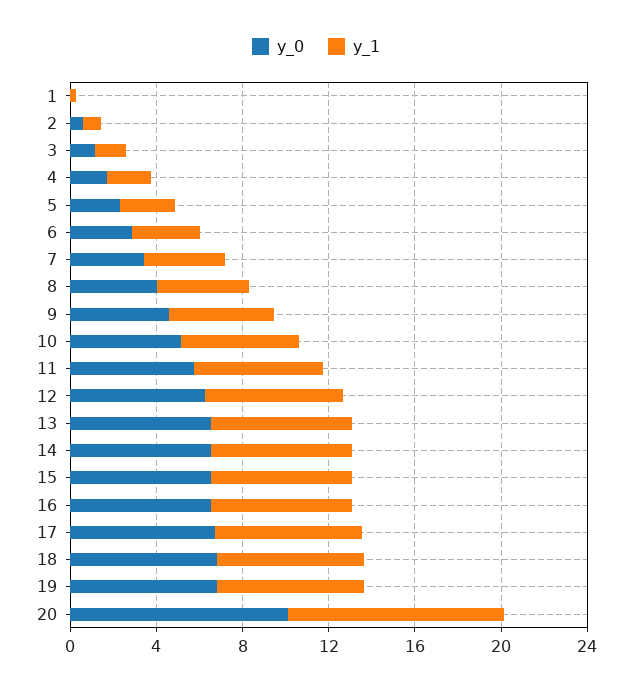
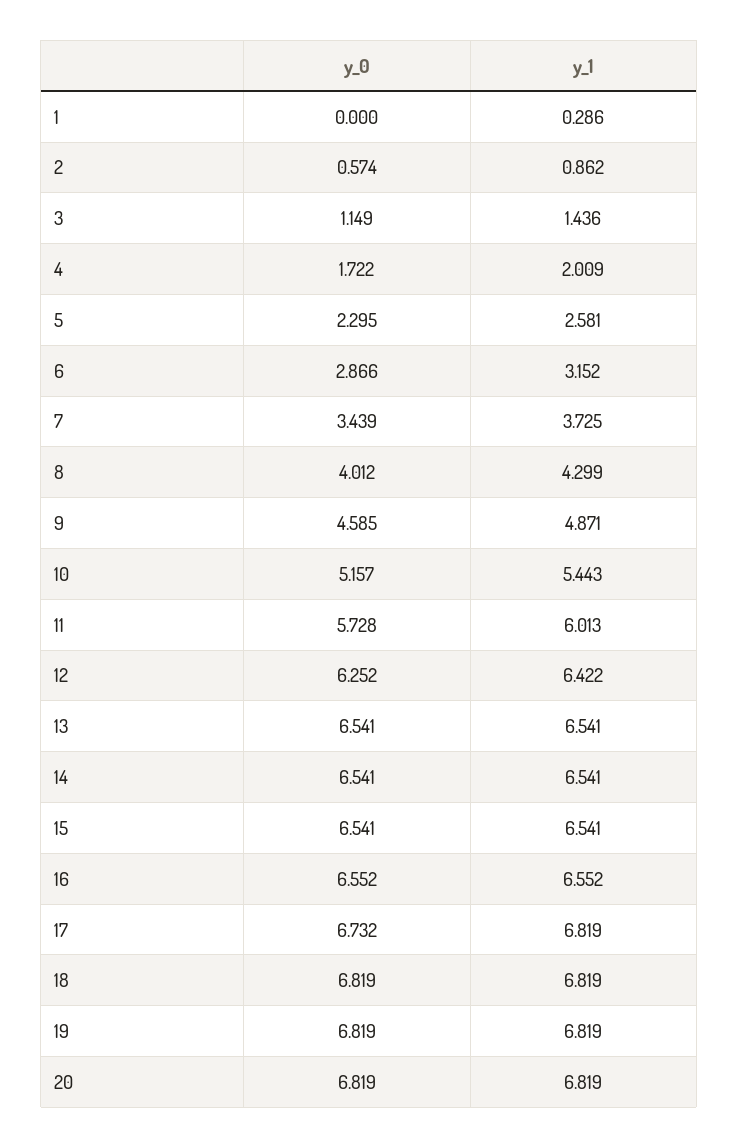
  {
    "y_0": {
      "1": 0,
      "2": 0.574,
      "3": 1.149,
      "4": 1.722,
      "5": 2.295,
      "6": 2.866,
      "7": 3.439,
      "8": 4.012,
      "9": 4.585,
      "10": 5.157,
      "11": 5.728,
      "12": 6.252,
      "13": 6.541,
      "14": 6.541,
      "15": 6.541,
      "16": 6.552,
      "17": 6.732,
      "18": 6.819,
      "19": 6.819,
-     "20": 10
+     "20": 6.819
    },
    "y_1": {
      "1": 0.286,
      "2": 0.862,
      "3": 1.436,
      "4": 2.009,
      "5": 2.581,
      "6": 3.152,
      "7": 3.725,
      "8": 4.299,
      "9": 4.871,
      "10": 5.443,
      "11": 6.013,
      "12": 6.422,
      "13": 6.541,
      "14": 6.541,
      "15": 6.541,
      "16": 6.552,
      "17": 6.819,
      "18": 6.819,
      "19": 6.819,
-     "20": 10
+     "20": 6.819
    }
  }

